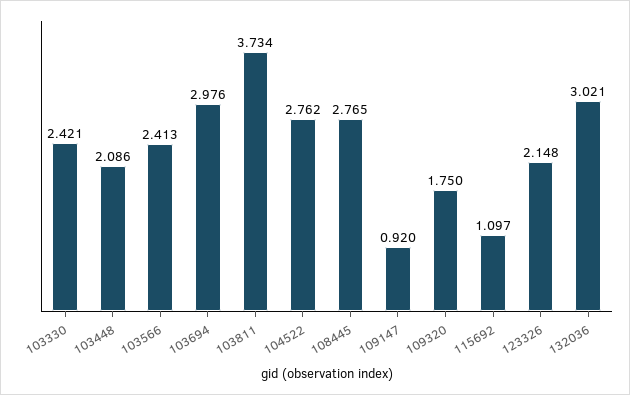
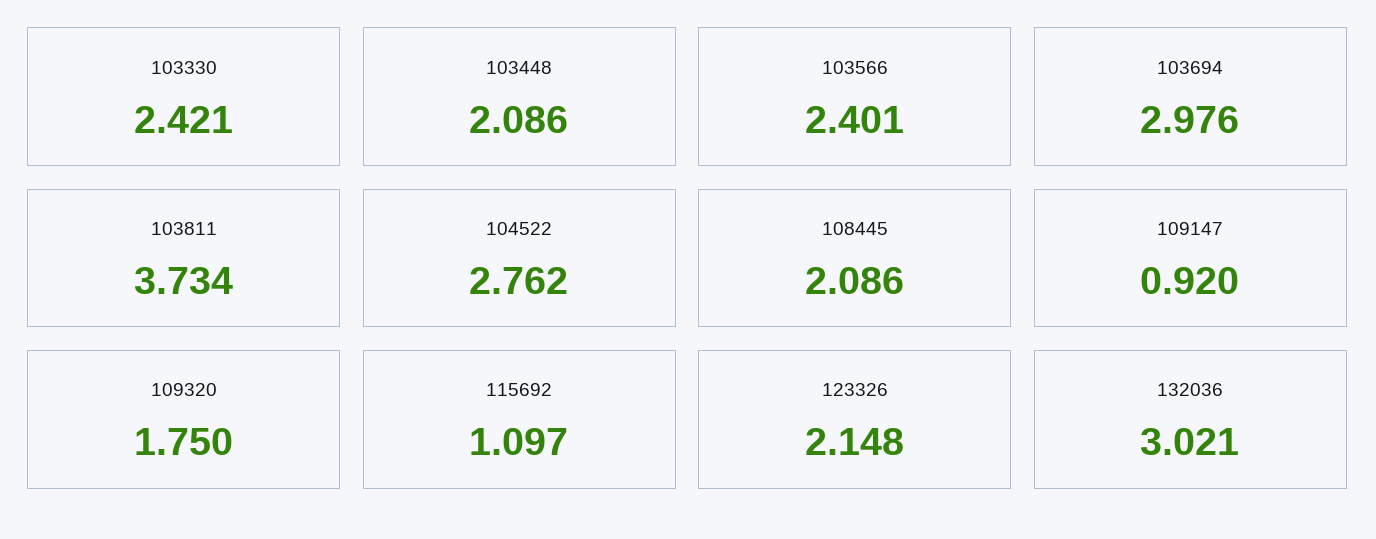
  {
    "103330": 2.421,
    "103448": 2.086,
-   "103566": 2.413,
+   "103566": 2.401,
    "103694": 2.976,
    "103811": 3.734,
    "104522": 2.762,
-   "108445": 2.765,
+   "108445": 2.086,
    "109147": 0.92,
    "109320": 1.75,
    "115692": 1.097,
    "123326": 2.148,
    "132036": 3.021
  }

